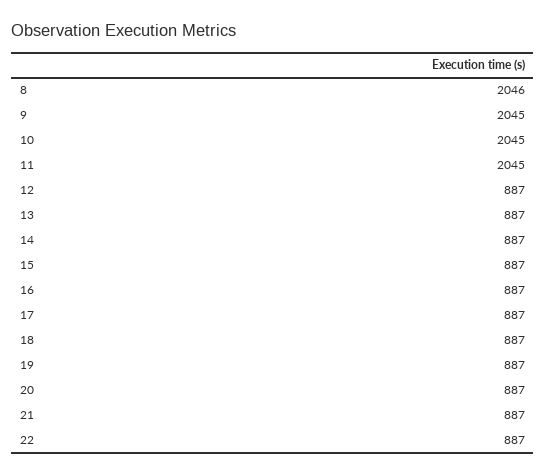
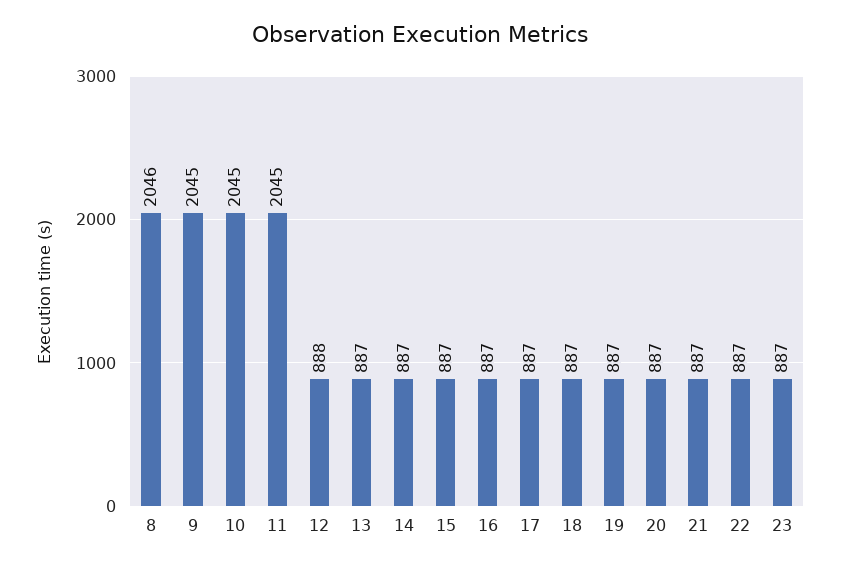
  {
    "8": 2046,
    "9": 2045,
    "10": 2045,
    "11": 2045,
-   "12": 887,
+   "12": 888,
    "13": 887,
    "14": 887,
    "15": 887,
    "16": 887,
    "17": 887,
    "18": 887,
    "19": 887,
    "20": 887,
    "21": 887,
-   "22": 887
+   "22": 887,
+   "23": 887
  }

